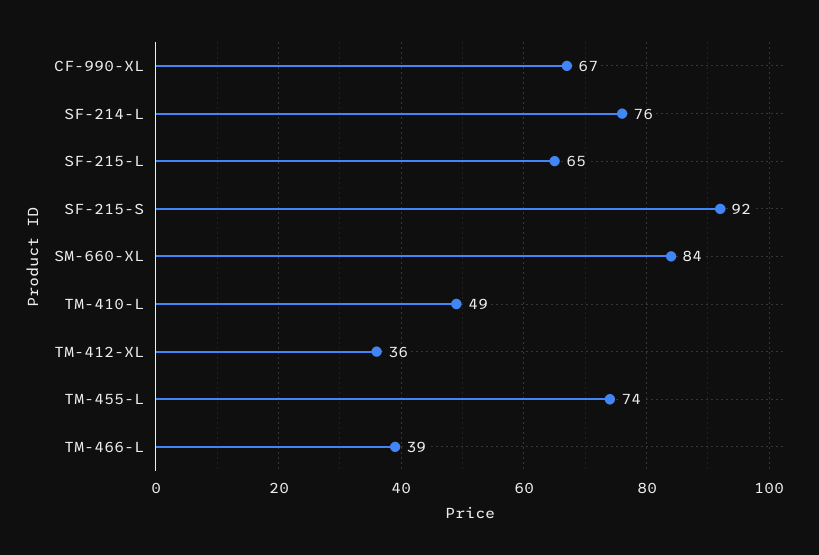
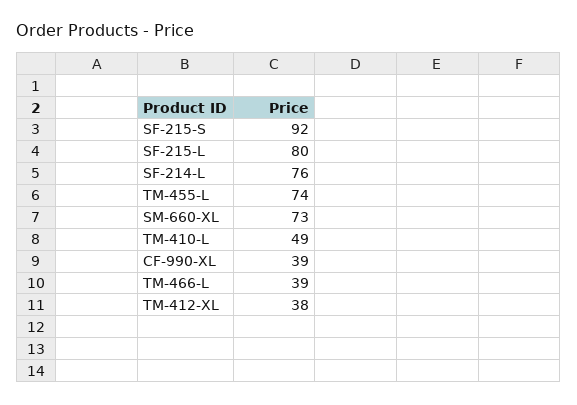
  {
-   "CF-990-XL": 67,
+   "CF-990-XL": 39,
    "SF-214-L": 76,
-   "SF-215-L": 65,
+   "SF-215-L": 80,
    "SF-215-S": 92,
-   "SM-660-XL": 84,
+   "SM-660-XL": 73,
    "TM-410-L": 49,
-   "TM-412-XL": 36,
+   "TM-412-XL": 38,
    "TM-455-L": 74,
    "TM-466-L": 39
  }

